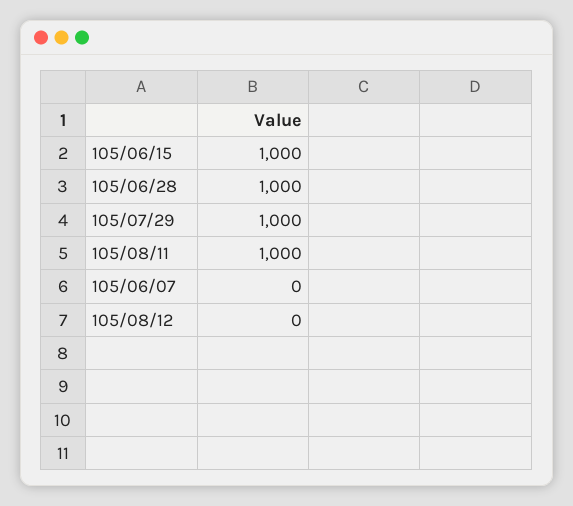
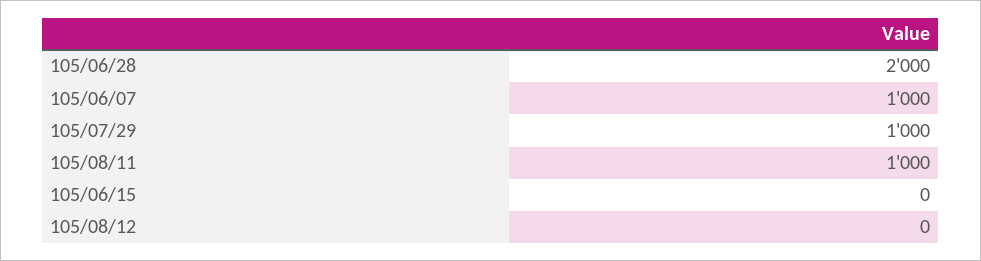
  {
-   "105/06/15": 1000,
+   "105/06/15": 0,
-   "105/06/28": 1000,
+   "105/06/28": 2000,
    "105/07/29": 1000,
    "105/08/11": 1000,
-   "105/06/07": 0,
+   "105/06/07": 1000,
    "105/08/12": 0
  }

